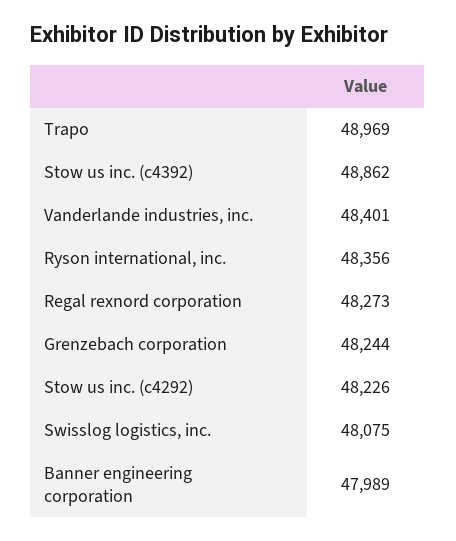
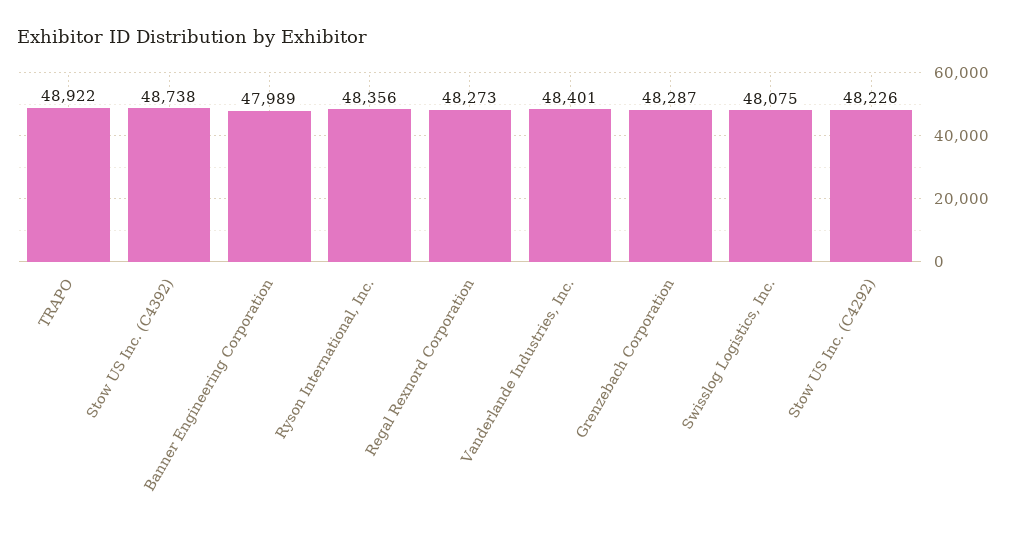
  {
-   "Trapo": 48969,
+   "Trapo": 48922,
-   "Stow us inc. (c4392)": 48862,
+   "Stow us inc. (c4392)": 48738,
    "Vanderlande industries, inc.": 48401,
    "Ryson international, inc.": 48356,
    "Regal rexnord corporation": 48273,
-   "Grenzebach corporation": 48244,
+   "Grenzebach corporation": 48287,
    "Stow us inc. (c4292)": 48226,
    "Swisslog logistics, inc.": 48075,
    "Banner engineering corporation": 47989
  }

